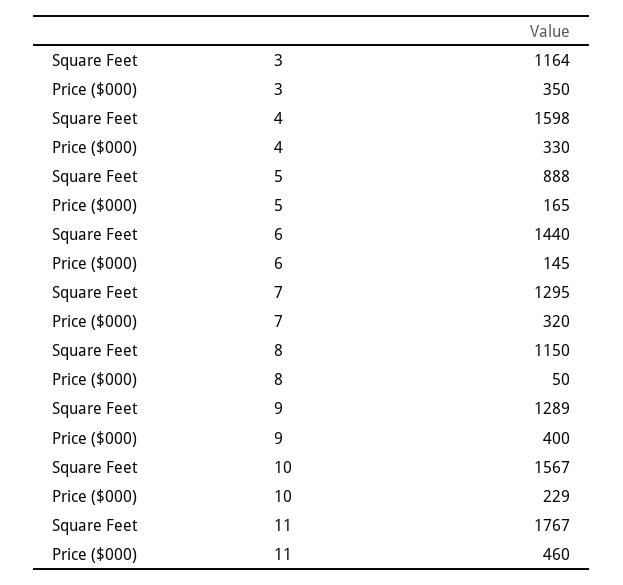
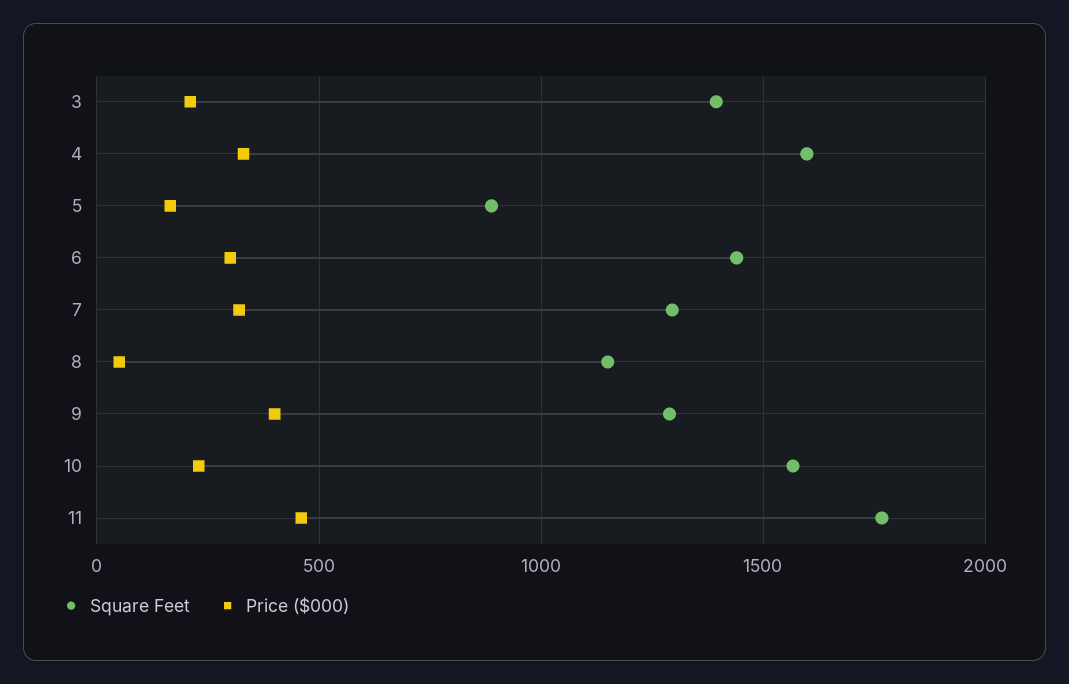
  {
    "Square Feet": {
-     "3": 1164,
+     "3": 1400,
      "4": 1598,
      "5": 888,
      "6": 1440,
      "7": 1295,
      "8": 1150,
      "9": 1289,
      "10": 1567,
      "11": 1767
    },
    "Price ($000)": {
-     "3": 350,
+     "3": 200,
      "4": 330,
      "5": 165,
-     "6": 145,
+     "6": 300,
      "7": 320,
      "8": 50,
      "9": 400,
      "10": 229,
      "11": 460
    }
  }

